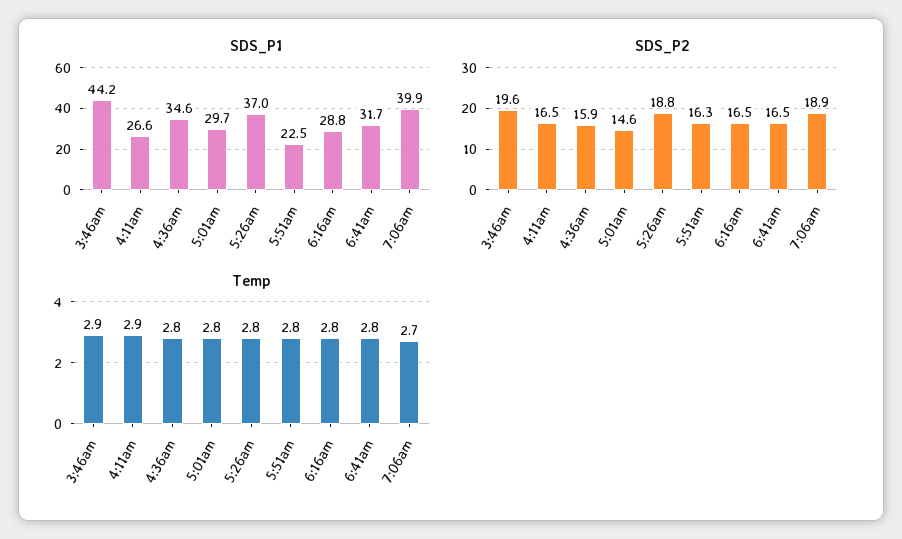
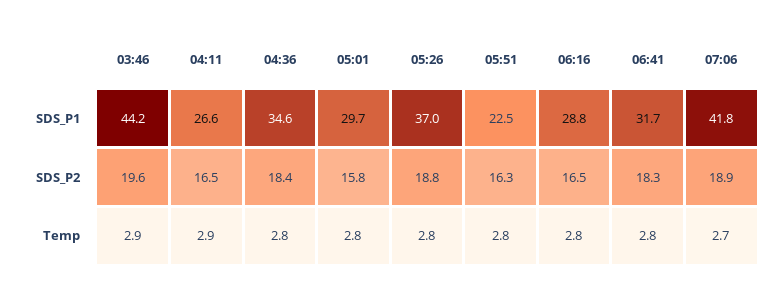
  {
    "SDS_P1": {
      "3:46am": 44.2,
      "4:11am": 26.6,
      "4:36am": 34.6,
      "5:01am": 29.7,
      "5:26am": 37,
      "5:51am": 22.5,
      "6:16am": 28.8,
      "6:41am": 31.7,
-     "7:06am": 39.9
+     "7:06am": 41.8
    },
    "SDS_P2": {
      "3:46am": 19.6,
      "4:11am": 16.5,
-     "4:36am": 15.9,
+     "4:36am": 18.4,
-     "5:01am": 14.6,
+     "5:01am": 15.8,
      "5:26am": 18.8,
      "5:51am": 16.3,
      "6:16am": 16.5,
-     "6:41am": 16.5,
+     "6:41am": 18.3,
      "7:06am": 18.9
    },
    "Temp": {
      "3:46am": 2.9,
      "4:11am": 2.9,
      "4:36am": 2.8,
      "5:01am": 2.8,
      "5:26am": 2.8,
      "5:51am": 2.8,
      "6:16am": 2.8,
      "6:41am": 2.8,
      "7:06am": 2.7
    }
  }

